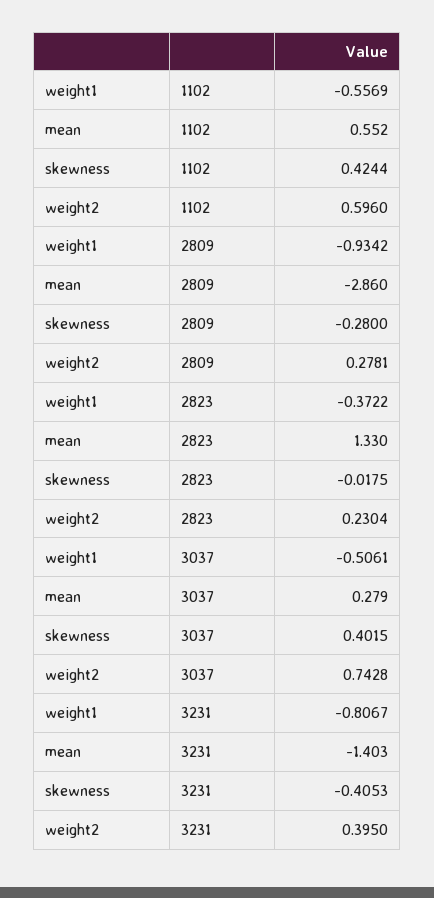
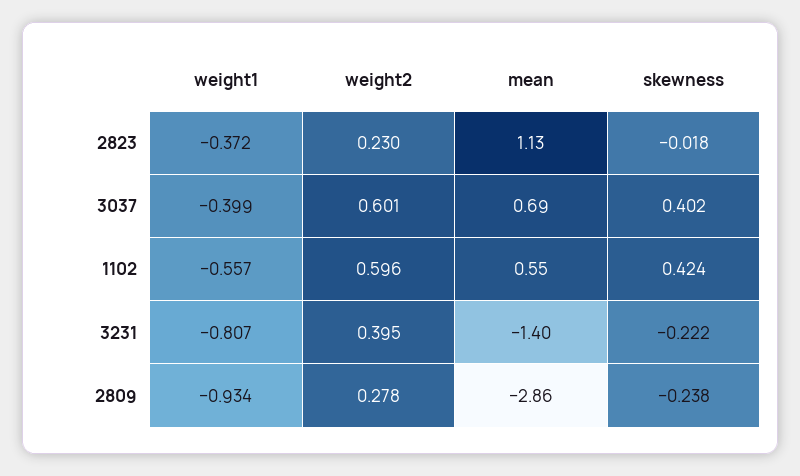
  {
    "weight1": {
      "1102": -0.5569,
      "2809": -0.9342,
      "2823": -0.3722,
-     "3037": -0.5061,
+     "3037": -0.399,
      "3231": -0.8067
    },
    "mean": {
      "1102": 0.552,
      "2809": -2.86,
-     "2823": 1.33,
+     "2823": 1.13,
-     "3037": 0.279,
+     "3037": 0.69,
      "3231": -1.403
    },
    "skewness": {
      "1102": 0.4244,
-     "2809": -0.28,
+     "2809": -0.238,
      "2823": -0.0175,
      "3037": 0.4015,
-     "3231": -0.4053
+     "3231": -0.222
    },
    "weight2": {
      "1102": 0.596,
      "2809": 0.2781,
      "2823": 0.2304,
-     "3037": 0.7428,
+     "3037": 0.601,
      "3231": 0.395
    }
  }

